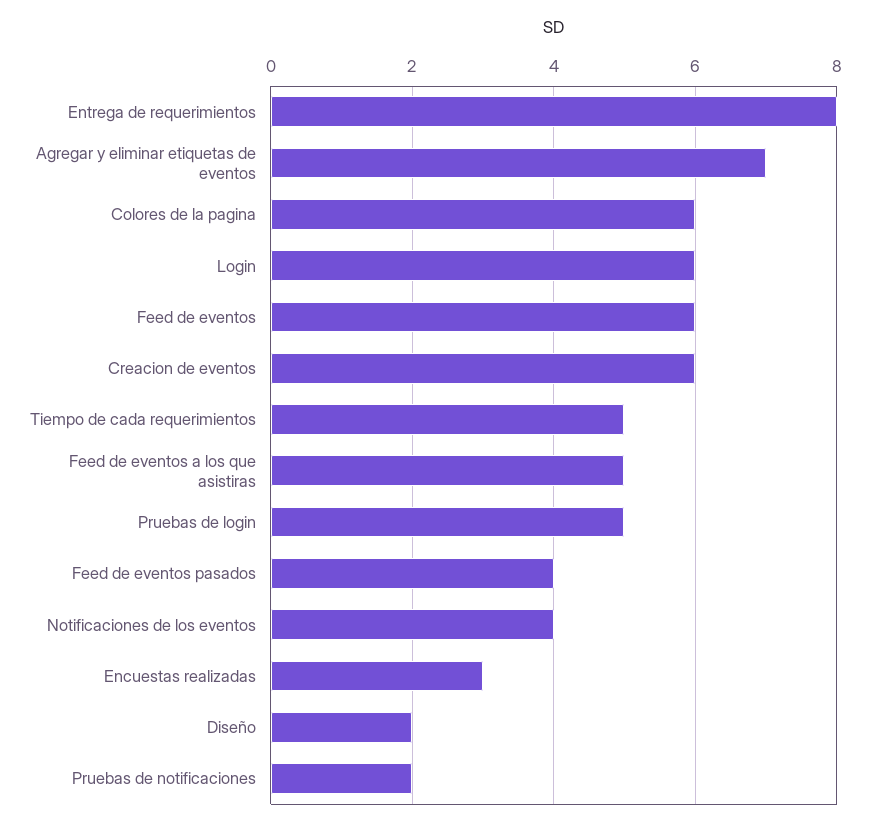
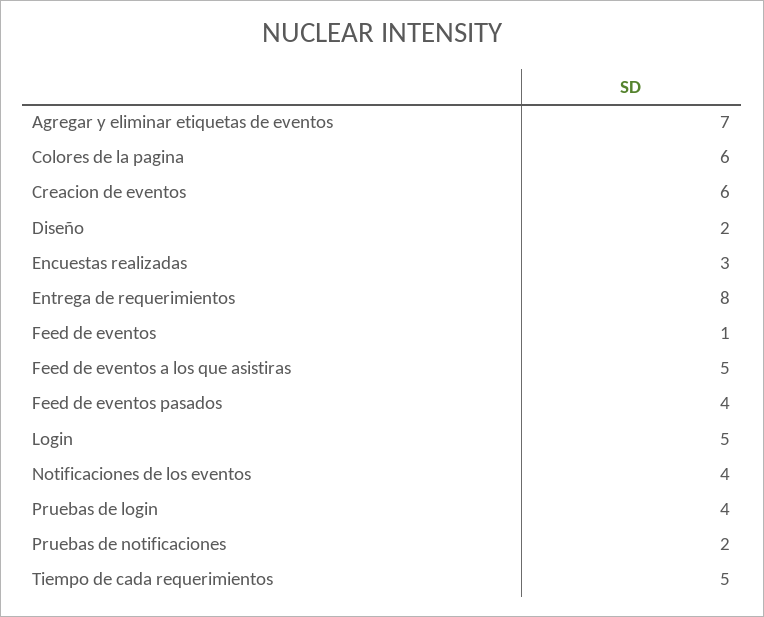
  {
    "Entrega de requerimientos": 8,
    "Agregar y eliminar etiquetas de eventos": 7,
    "Colores de la pagina": 6,
-   "Login": 6,
+   "Login": 5,
-   "Feed de eventos": 6,
+   "Feed de eventos": 1,
    "Creacion de eventos": 6,
    "Tiempo de cada requerimientos": 5,
    "Feed de eventos a los que asistiras": 5,
-   "Pruebas de login": 5,
+   "Pruebas de login": 4,
    "Feed de eventos pasados": 4,
    "Notificaciones de los eventos": 4,
    "Encuestas realizadas": 3,
    "Diseño": 2,
    "Pruebas de notificaciones": 2
  }

